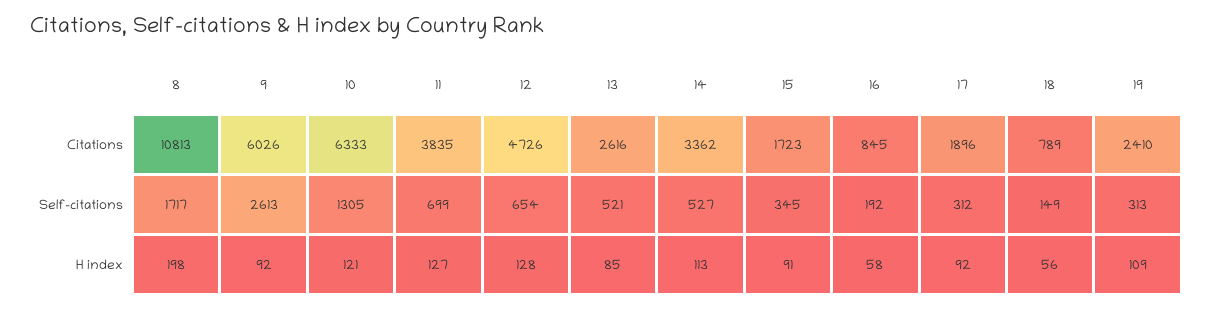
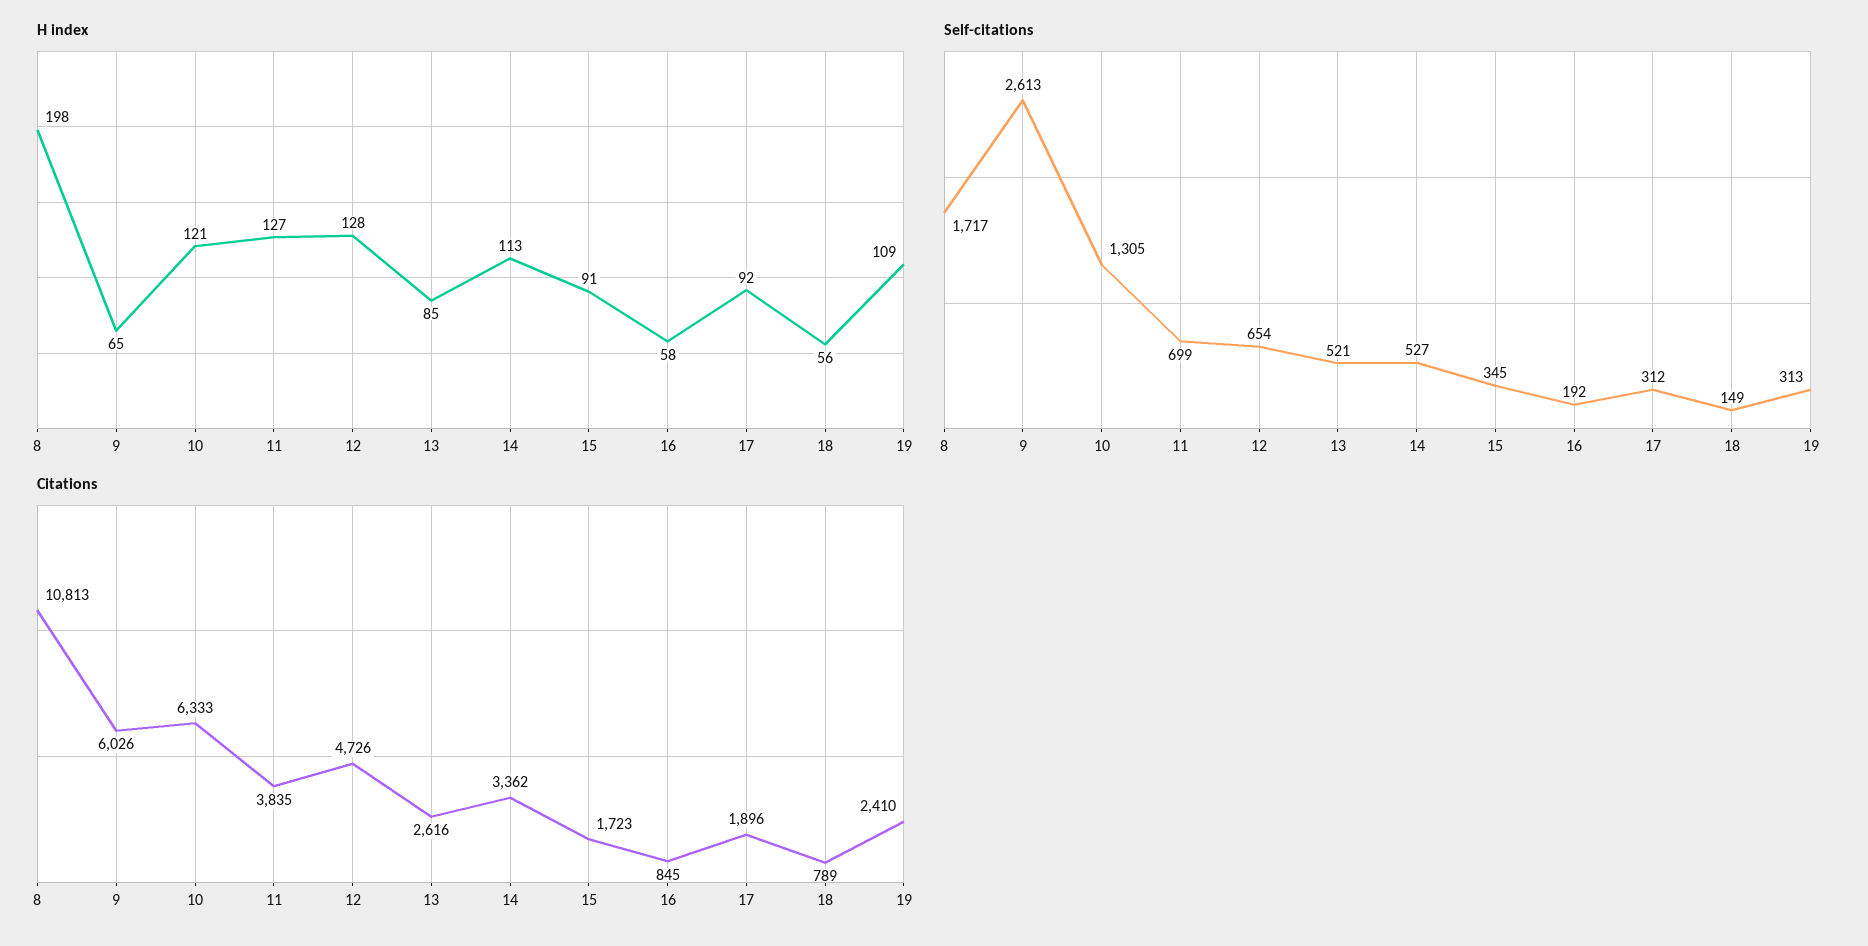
  {
    "Citations": {
      "8": 10813,
      "9": 6026,
      "10": 6333,
      "11": 3835,
      "12": 4726,
      "13": 2616,
      "14": 3362,
      "15": 1723,
      "16": 845,
      "17": 1896,
      "18": 789,
      "19": 2410
    },
    "Self-citations": {
      "8": 1717,
      "9": 2613,
      "10": 1305,
      "11": 699,
      "12": 654,
      "13": 521,
      "14": 527,
      "15": 345,
      "16": 192,
      "17": 312,
      "18": 149,
      "19": 313
    },
    "H index": {
      "8": 198,
-     "9": 92,
+     "9": 65,
      "10": 121,
      "11": 127,
      "12": 128,
      "13": 85,
      "14": 113,
      "15": 91,
      "16": 58,
      "17": 92,
      "18": 56,
      "19": 109
    }
  }

